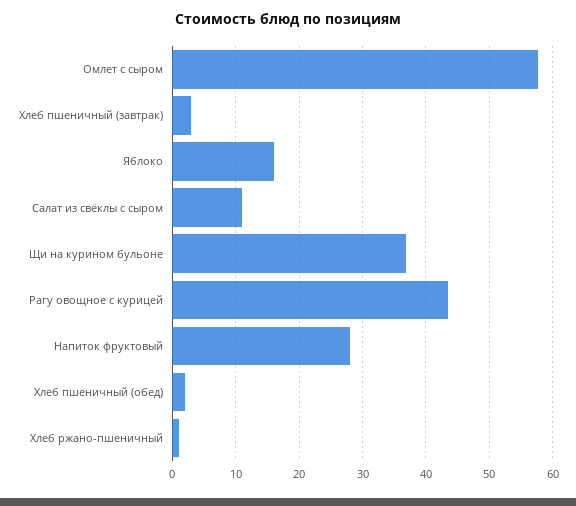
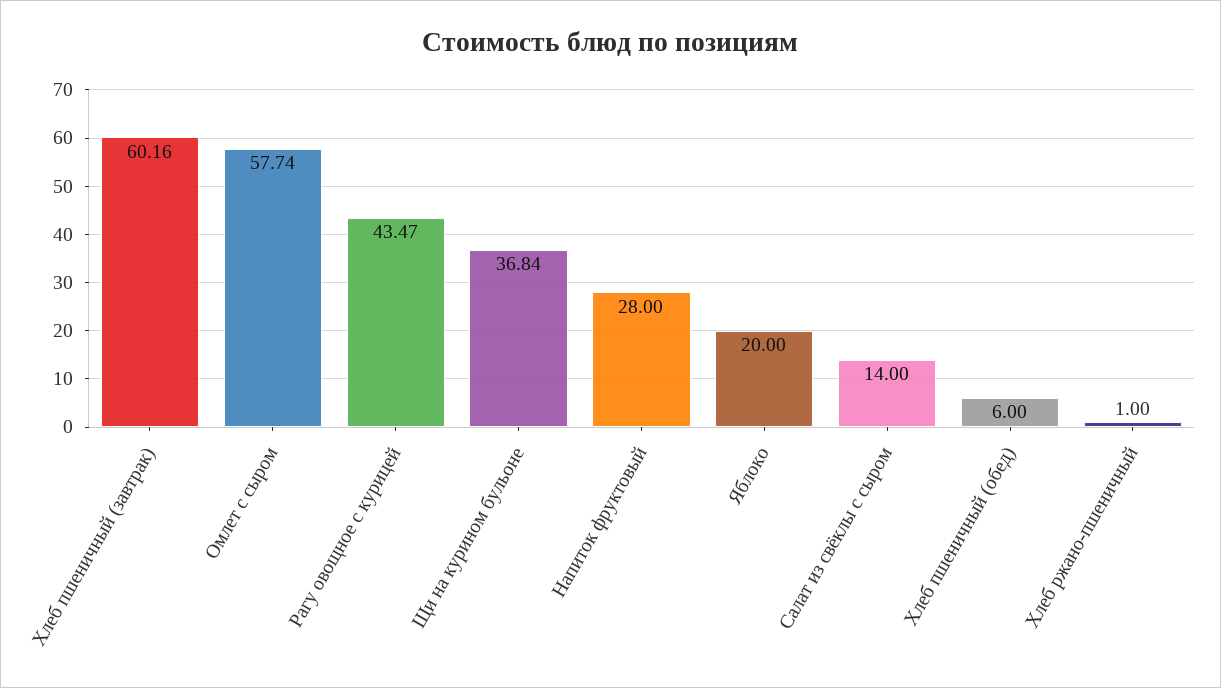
  {
    "Омлет с сыром": 57.74,
-   "Хлеб пшеничный (завтрак)": 3,
+   "Хлеб пшеничный (завтрак)": 60.16,
-   "Яблоко": 16,
+   "Яблоко": 20,
-   "Салат из свёклы с сыром": 11,
+   "Салат из свёклы с сыром": 14,
    "Щи на курином бульоне": 36.84,
    "Рагу овощное с курицей": 43.47,
    "Напиток фруктовый": 28,
-   "Хлеб пшеничный (обед)": 2,
+   "Хлеб пшеничный (обед)": 6,
    "Хлеб ржано-пшеничный": 1
  }

